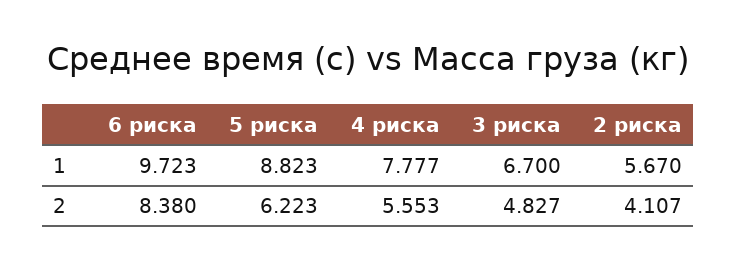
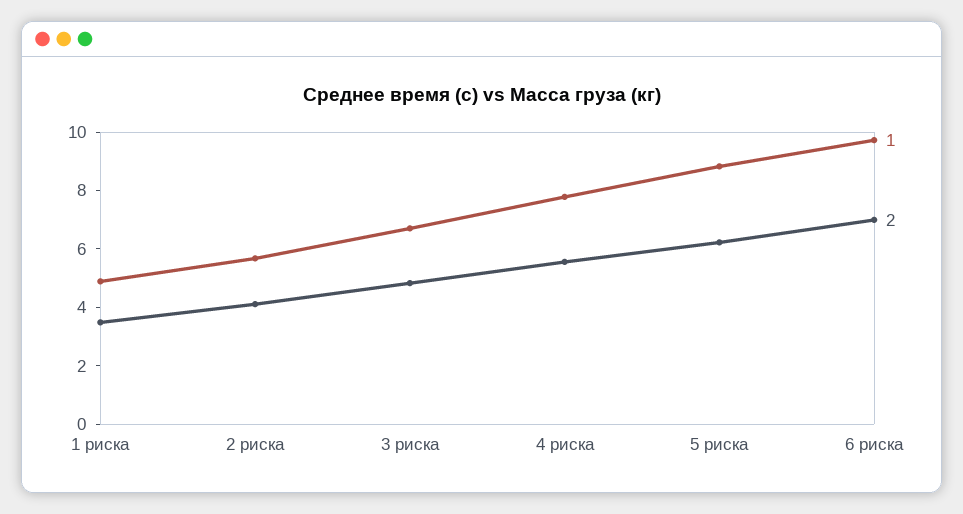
  {
    "1": {
      "6 риска": 9.723,
      "5 риска": 8.823,
      "4 риска": 7.777,
      "3 риска": 6.7,
-     "2 риска": 5.67
+     "2 риска": 5.67,
+     "1 риска": 5
    },
    "2": {
-     "6 риска": 8.38,
+     "6 риска": 7,
      "5 риска": 6.223,
      "4 риска": 5.553,
      "3 риска": 4.827,
-     "2 риска": 4.107
+     "2 риска": 4.107,
+     "1 риска": 3.5
    }
  }

